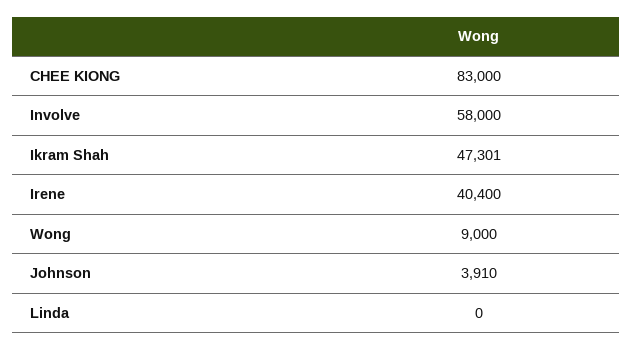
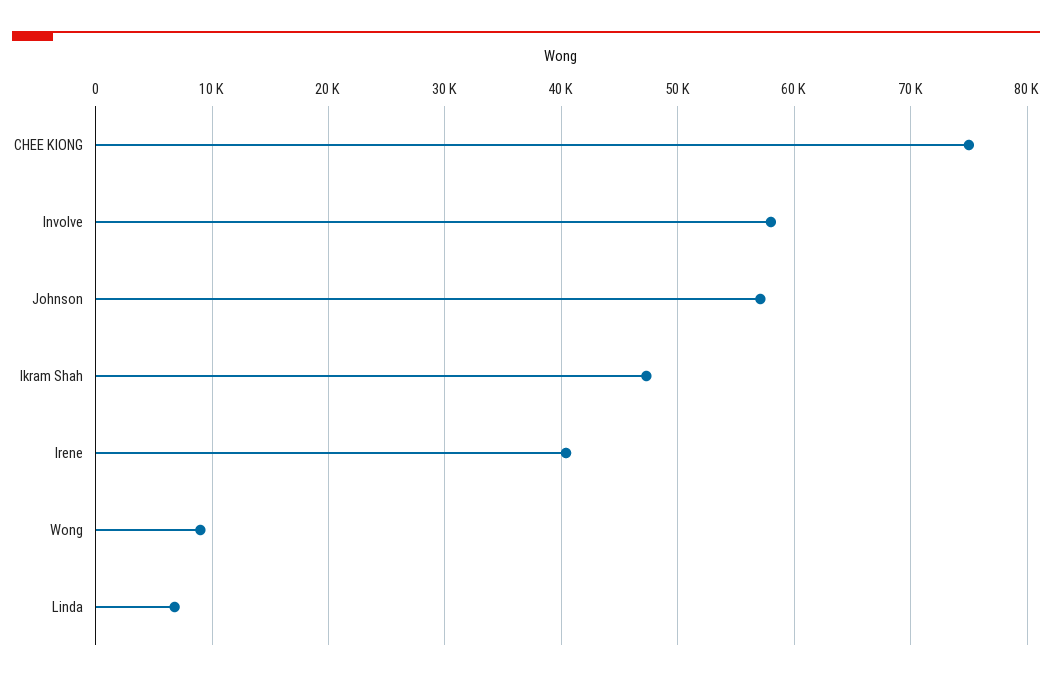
  {
-   "CHEE KIONG": 83000,
+   "CHEE KIONG": 75000,
    "Involve": 58000,
    "Ikram Shah": 47301,
    "Irene": 40400,
    "Wong": 9000,
-   "Johnson": 3910,
+   "Johnson": 57000,
-   "Linda": 0
+   "Linda": 7000
  }

